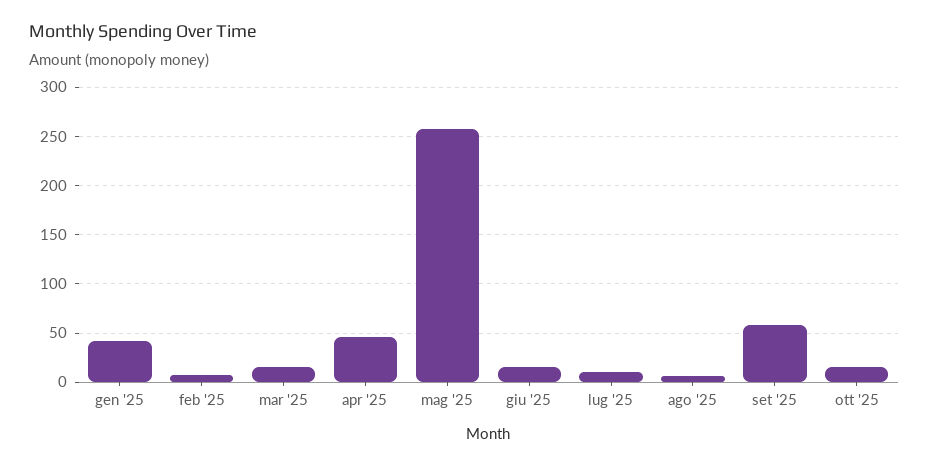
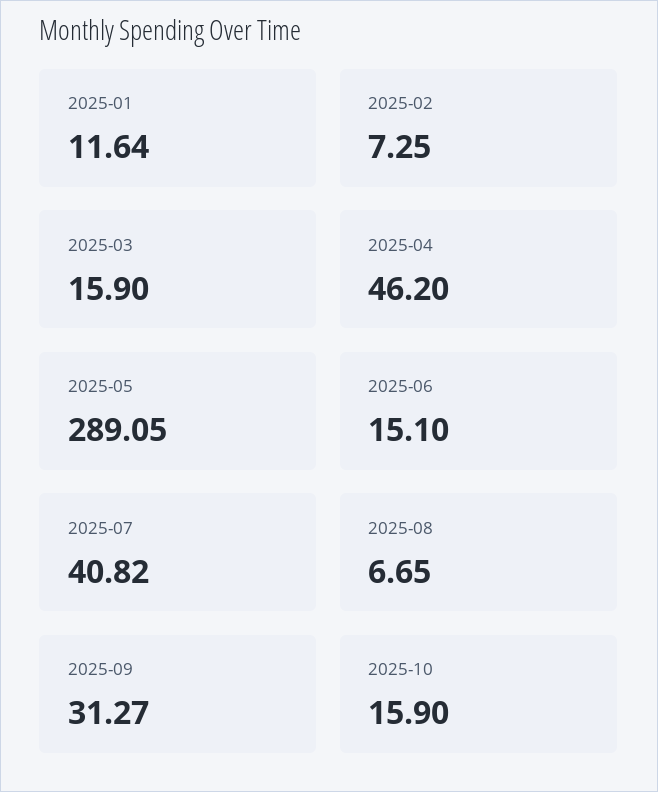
  {
-   "gen '25": 40,
+   "gen '25": 11.64,
    "feb '25": 7.25,
    "mar '25": 15.9,
    "apr '25": 46.2,
-   "mag '25": 260,
+   "mag '25": 289.05,
    "giu '25": 15.1,
-   "lug '25": 10,
+   "lug '25": 40.82,
    "ago '25": 6.65,
-   "set '25": 60,
+   "set '25": 31.27,
    "ott '25": 15.9
  }

